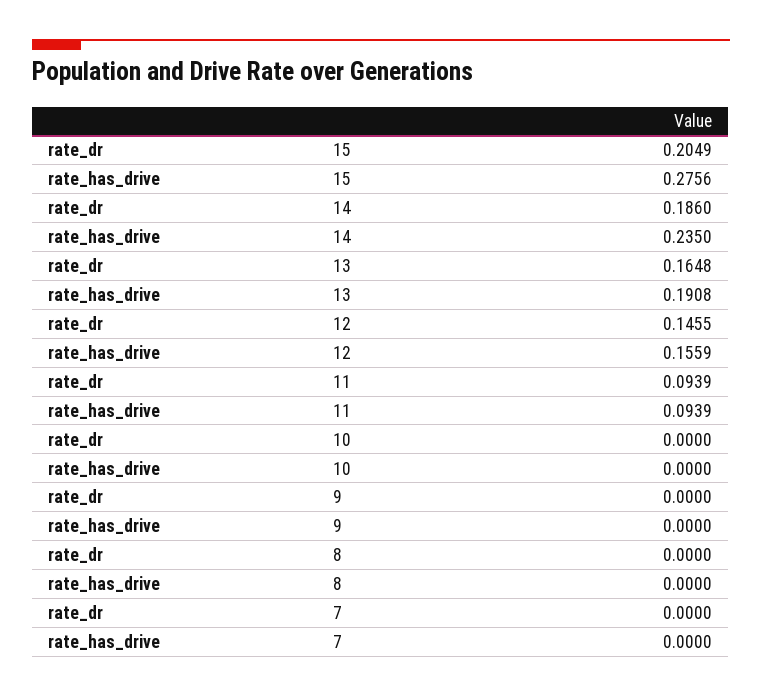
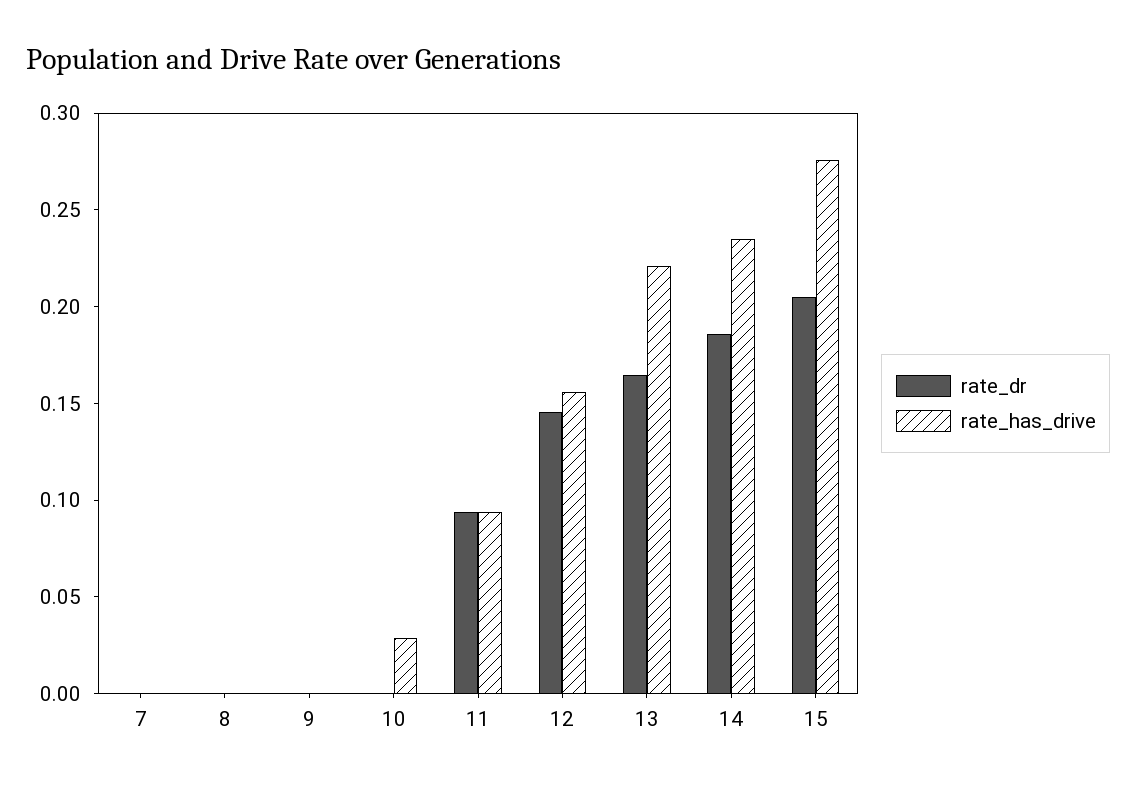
  {
    "rate_dr": {
      "15": 0.2049,
      "14": 0.186,
      "13": 0.1648,
      "12": 0.1455,
      "11": 0.0939,
      "10": 0,
      "9": 0,
      "8": 0,
      "7": 0
    },
    "rate_has_drive": {
      "15": 0.2756,
      "14": 0.235,
-     "13": 0.1908,
+     "13": 0.22,
      "12": 0.1559,
      "11": 0.0939,
-     "10": 0,
+     "10": 0.03,
      "9": 0,
      "8": 0,
      "7": 0
    }
  }

